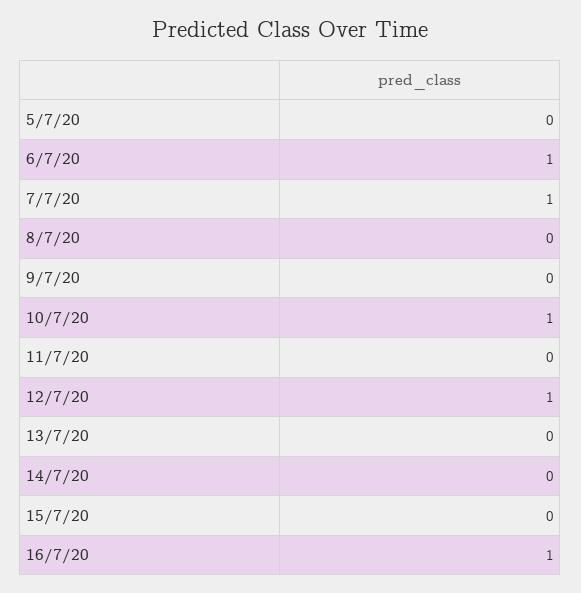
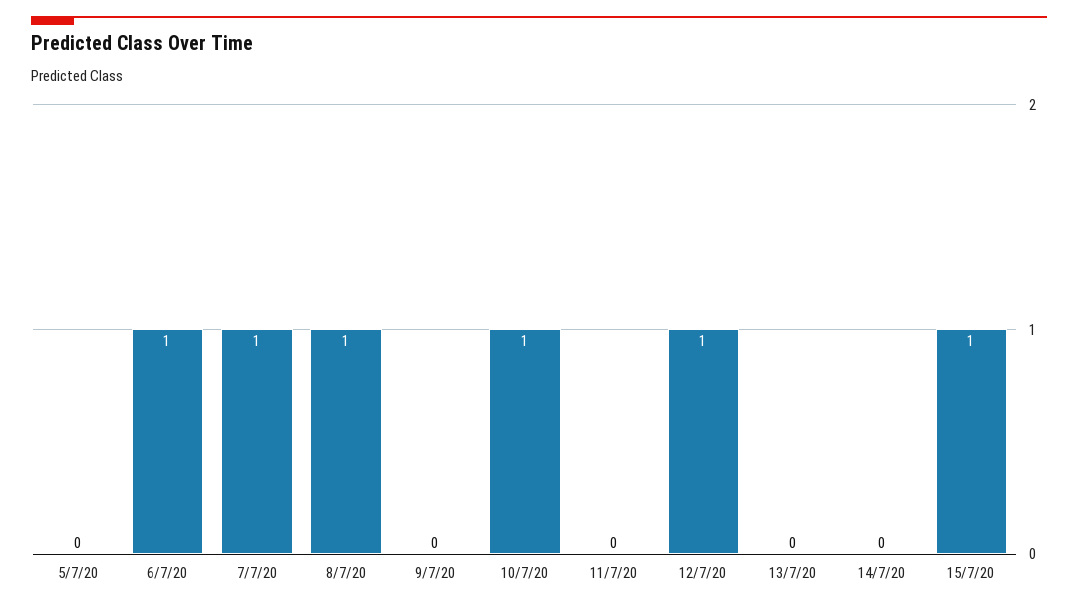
  {
    "5/7/20": 0,
    "6/7/20": 1,
    "7/7/20": 1,
-   "8/7/20": 0,
+   "8/7/20": 1,
    "9/7/20": 0,
    "10/7/20": 1,
    "11/7/20": 0,
    "12/7/20": 1,
    "13/7/20": 0,
    "14/7/20": 0,
-   "15/7/20": 0,
+   "15/7/20": 1
-   "16/7/20": 1
  }

